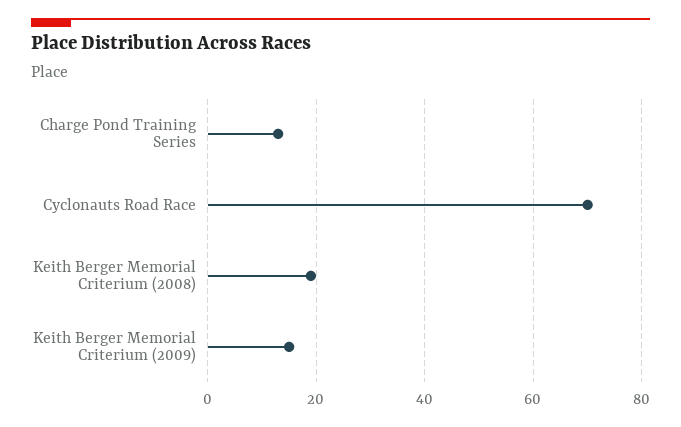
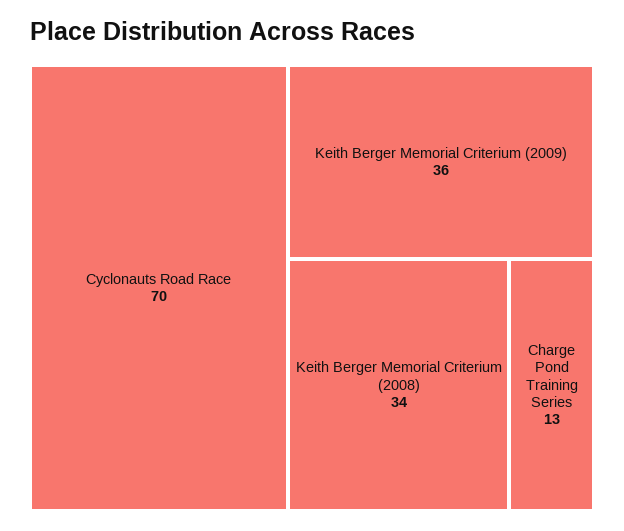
  {
    "Charge Pond Training Series": 13,
    "Cyclonauts Road Race": 70,
-   "Keith Berger Memorial Criterium (2008)": 20,
+   "Keith Berger Memorial Criterium (2008)": 34,
-   "Keith Berger Memorial Criterium (2009)": 15
+   "Keith Berger Memorial Criterium (2009)": 36
  }

